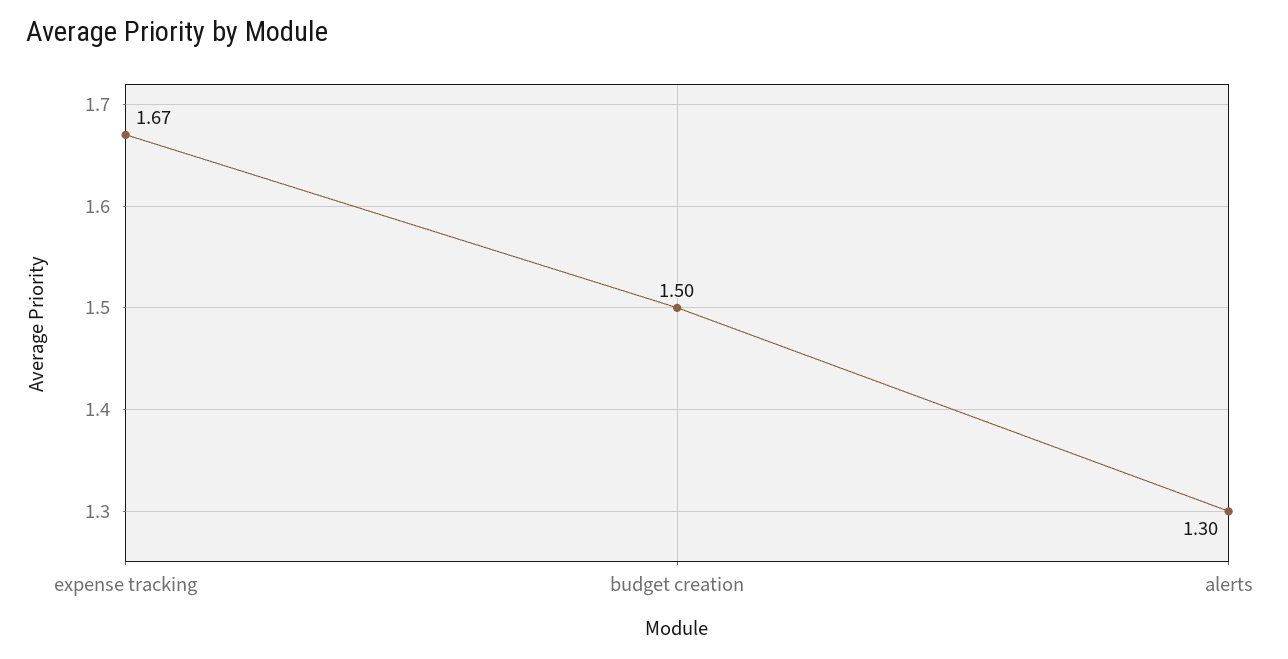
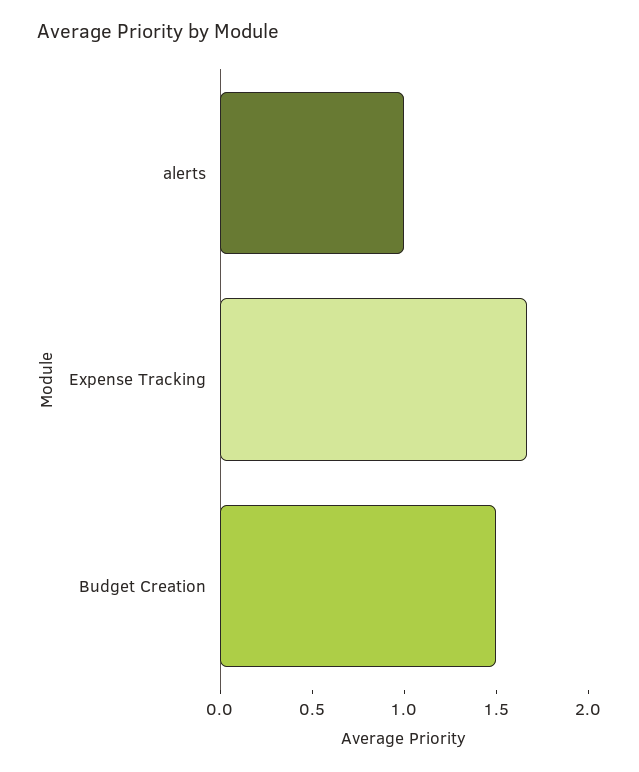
  {
    "expense tracking": 1.67,
    "budget creation": 1.5,
-   "alerts": 1.3
+   "alerts": 1
  }

